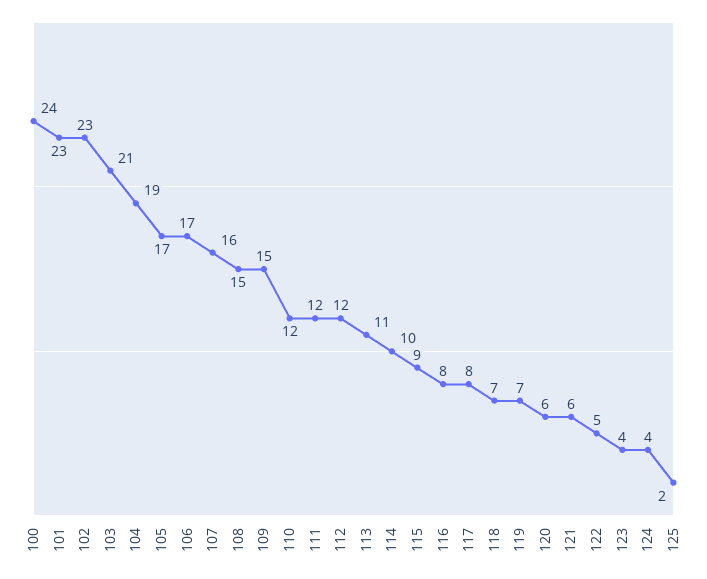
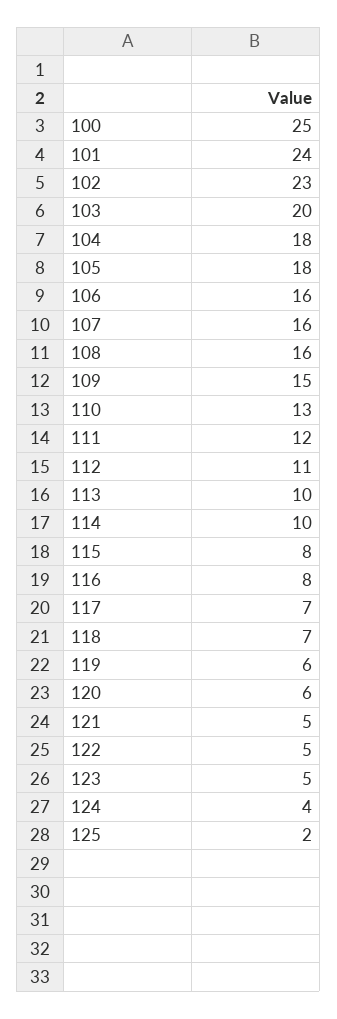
  {
-   "100": 24,
+   "100": 25,
-   "101": 23,
+   "101": 24,
    "102": 23,
-   "103": 21,
+   "103": 20,
-   "104": 19,
+   "104": 18,
-   "105": 17,
+   "105": 18,
-   "106": 17,
+   "106": 16,
    "107": 16,
-   "108": 15,
+   "108": 16,
    "109": 15,
-   "110": 12,
+   "110": 13,
    "111": 12,
-   "112": 12,
+   "112": 11,
-   "113": 11,
+   "113": 10,
    "114": 10,
-   "115": 9,
+   "115": 8,
    "116": 8,
-   "117": 8,
+   "117": 7,
    "118": 7,
-   "119": 7,
+   "119": 6,
    "120": 6,
-   "121": 6,
+   "121": 5,
    "122": 5,
-   "123": 4,
+   "123": 5,
    "124": 4,
    "125": 2
  }

